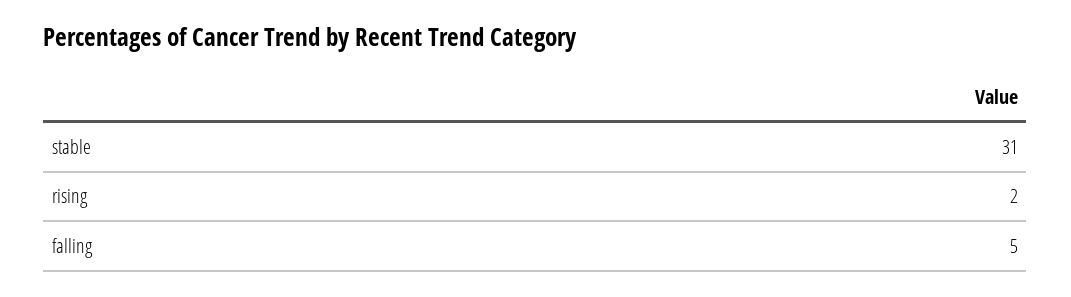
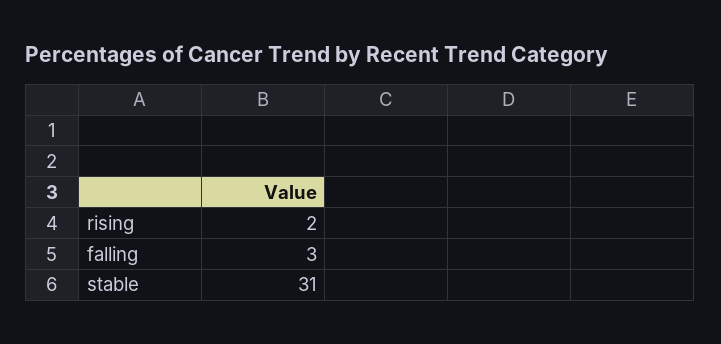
  {
    "stable": 31,
    "rising": 2,
-   "falling": 5
+   "falling": 3
  }

